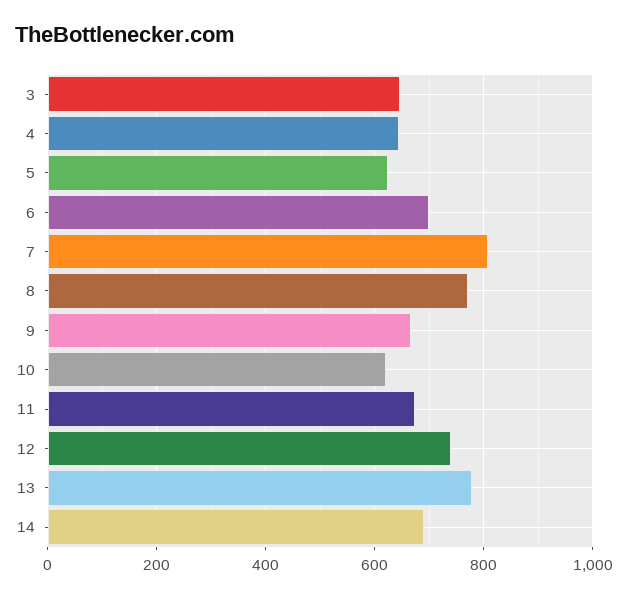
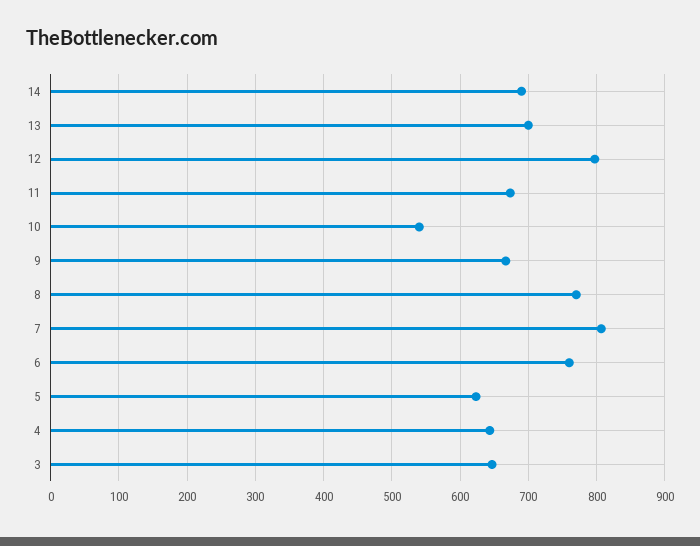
  {
    "3": 650,
    "4": 640,
    "5": 620,
-   "6": 700,
+   "6": 760,
    "7": 810,
    "8": 770,
    "9": 670,
-   "10": 620,
+   "10": 540,
    "11": 670,
-   "12": 740,
+   "12": 800,
-   "13": 780,
+   "13": 700,
    "14": 690
  }

